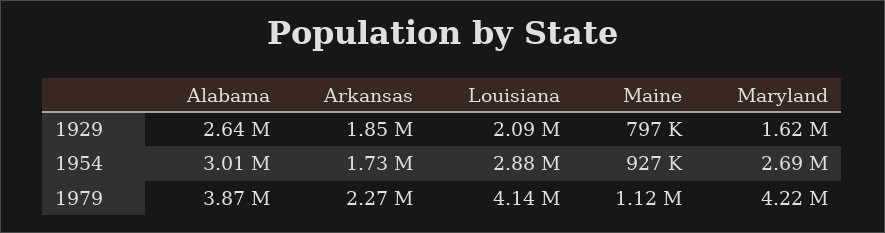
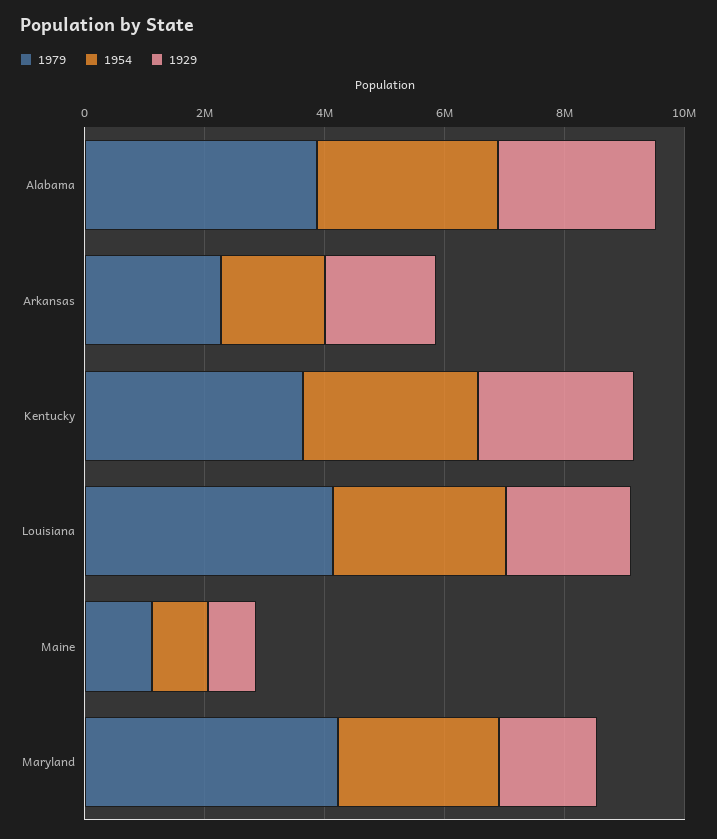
  {
    "1929": {
      "Alabama": 2640000,
      "Arkansas": 1850000,
      "Louisiana": 2090000,
      "Maine": 797000,
-     "Maryland": 1620000
+     "Maryland": 1620000,
+     "Kentucky": 2500000
    },
    "1954": {
      "Alabama": 3010000,
      "Arkansas": 1730000,
      "Louisiana": 2880000,
      "Maine": 927000,
-     "Maryland": 2690000
+     "Maryland": 2690000,
+     "Kentucky": 3000000
    },
    "1979": {
      "Alabama": 3870000,
      "Arkansas": 2270000,
      "Louisiana": 4140000,
      "Maine": 1120000,
-     "Maryland": 4220000
+     "Maryland": 4220000,
+     "Kentucky": 3500000
    }
  }

